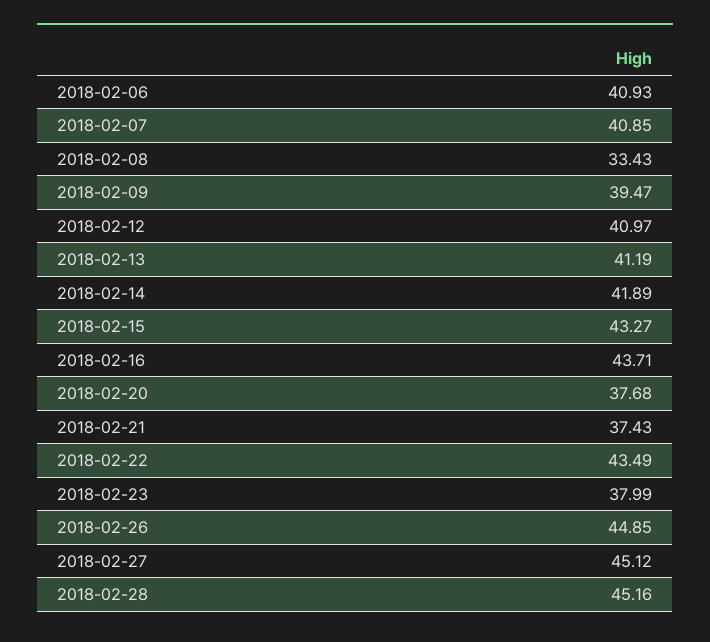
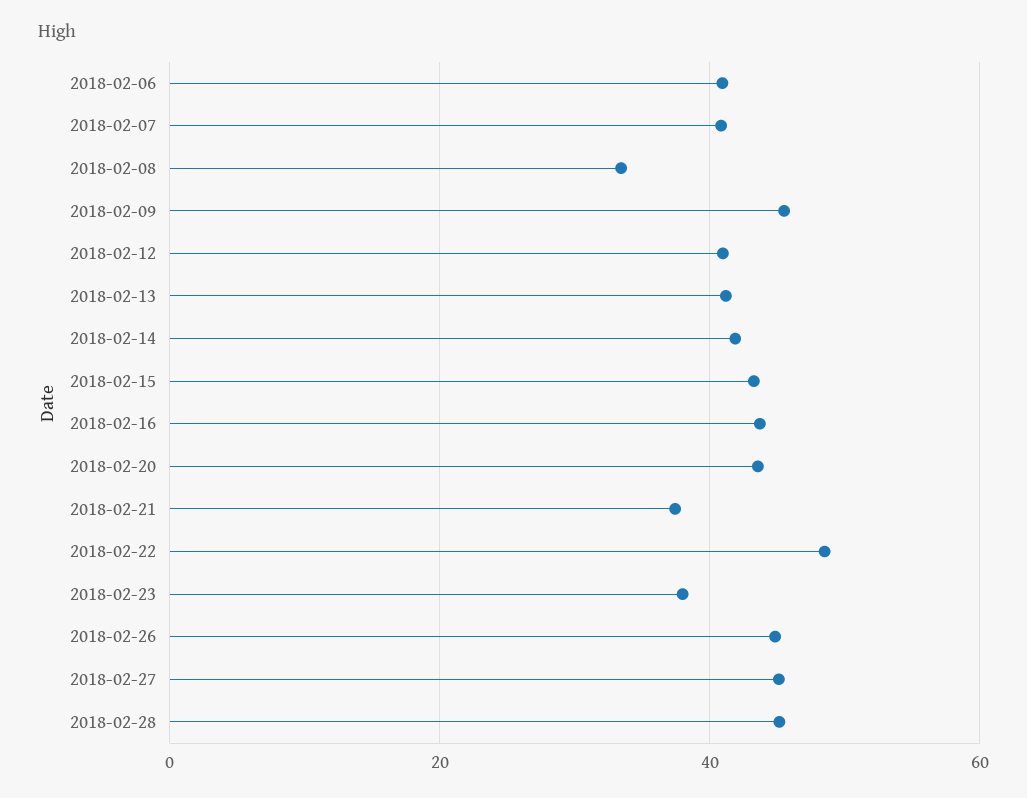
  {
    "2018-02-06": 40.93,
    "2018-02-07": 40.85,
    "2018-02-08": 33.43,
-   "2018-02-09": 39.47,
+   "2018-02-09": 46,
    "2018-02-12": 40.97,
    "2018-02-13": 41.19,
    "2018-02-14": 41.89,
    "2018-02-15": 43.27,
    "2018-02-16": 43.71,
-   "2018-02-20": 37.68,
+   "2018-02-20": 44,
    "2018-02-21": 37.43,
-   "2018-02-22": 43.49,
+   "2018-02-22": 48,
    "2018-02-23": 37.99,
    "2018-02-26": 44.85,
    "2018-02-27": 45.12,
    "2018-02-28": 45.16
  }

